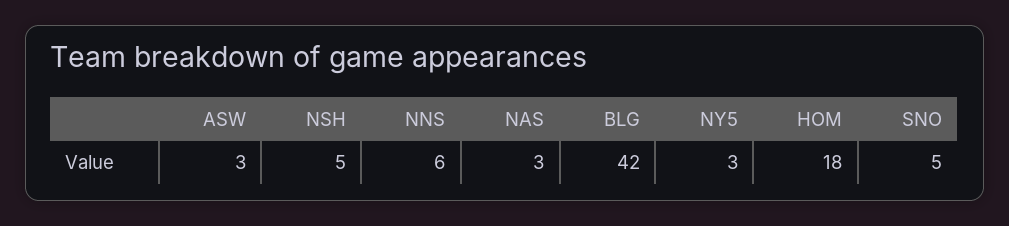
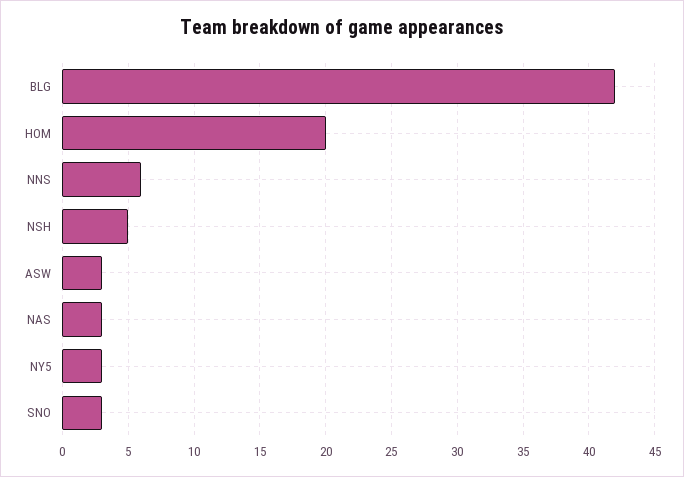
  {
    "ASW": 3,
    "NSH": 5,
    "NNS": 6,
    "NAS": 3,
    "BLG": 42,
    "NY5": 3,
-   "HOM": 18,
+   "HOM": 20,
-   "SNO": 5
+   "SNO": 3
  }

